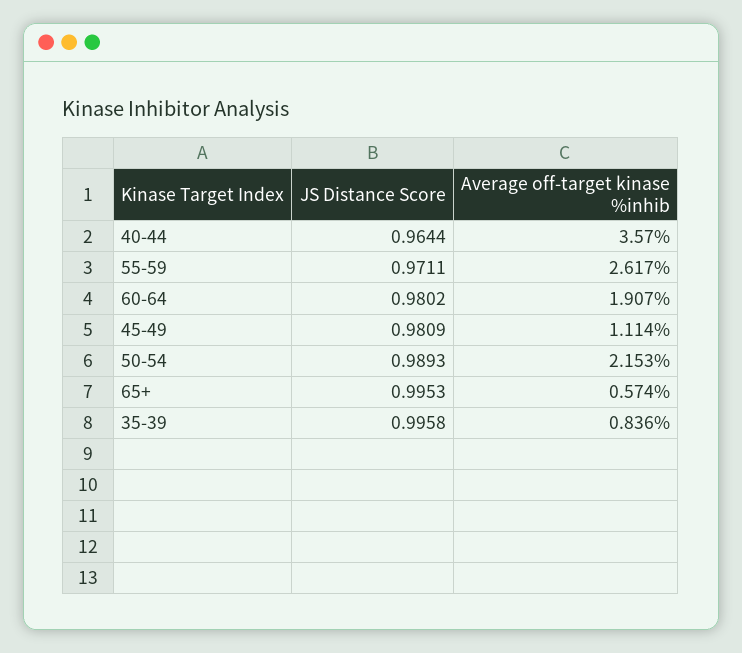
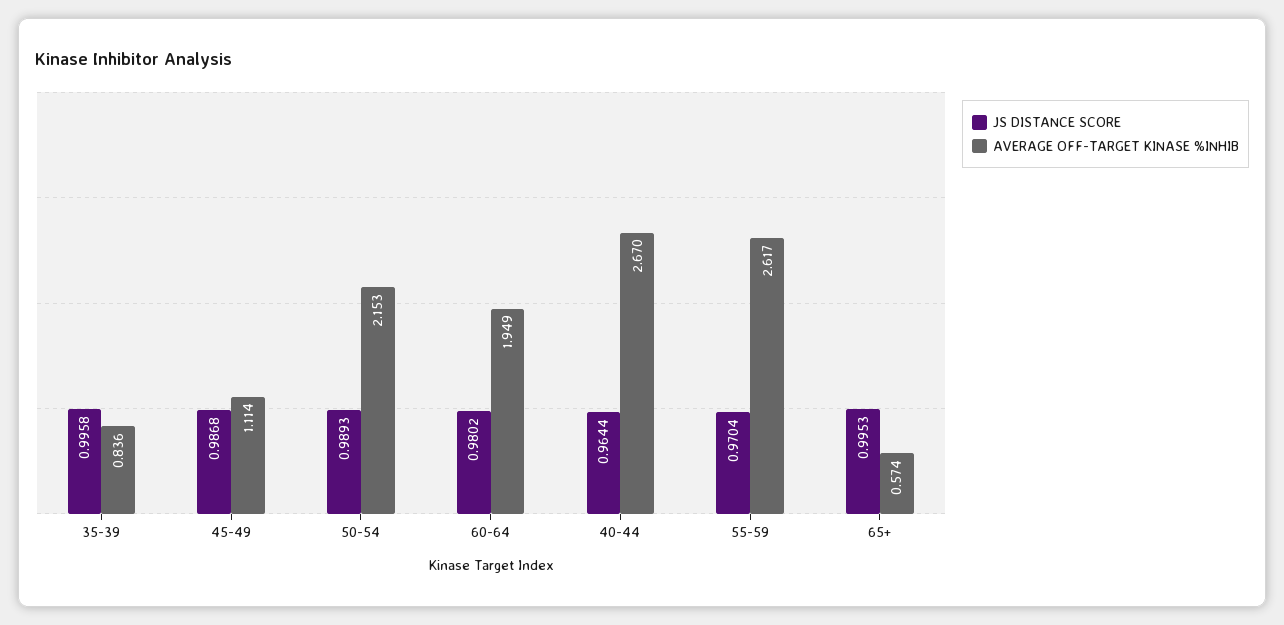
  {
    "JS Distance Score": {
      "40-44": 0.9644,
-     "55-59": 0.9711,
+     "55-59": 0.9704,
      "60-64": 0.9802,
-     "45-49": 0.9809,
+     "45-49": 0.9868,
      "50-54": 0.9893,
      "65+": 0.9953,
      "35-39": 0.9958
    },
    "Average off-target kinase %inhib": {
-     "40-44": 3.57,
+     "40-44": 2.67,
      "55-59": 2.617,
-     "60-64": 1.907,
+     "60-64": 1.949,
      "45-49": 1.114,
      "50-54": 2.153,
      "65+": 0.574,
      "35-39": 0.836
    }
  }

